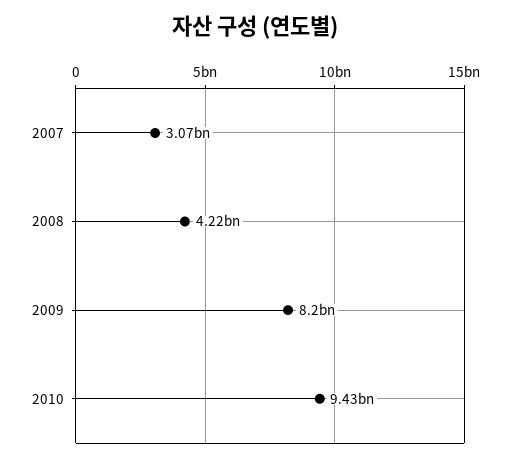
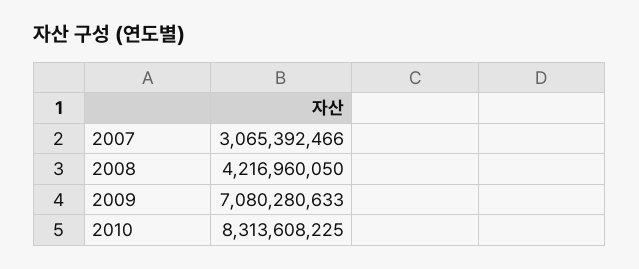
  {
    "2007": 3065392466,
    "2008": 4216960050,
-   "2009": 8200000000,
+   "2009": 7080280633,
-   "2010": 9430000000
+   "2010": 8313608225
  }

